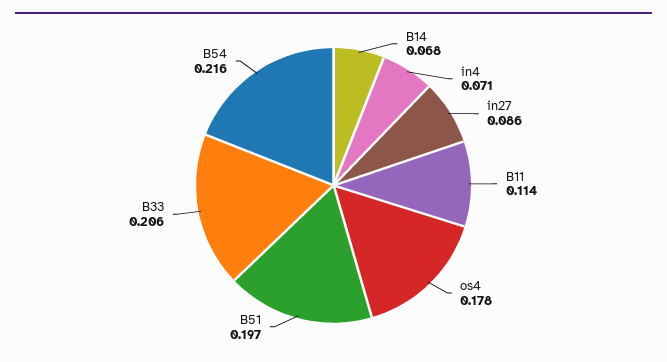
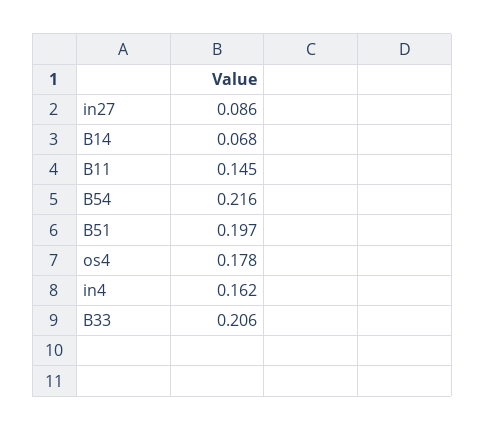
  {
    "B14": 0.068,
-   "in4": 0.071,
+   "in4": 0.162,
    "in27": 0.086,
-   "B11": 0.114,
+   "B11": 0.145,
    "os4": 0.178,
    "B51": 0.197,
    "B33": 0.206,
    "B54": 0.216
  }

